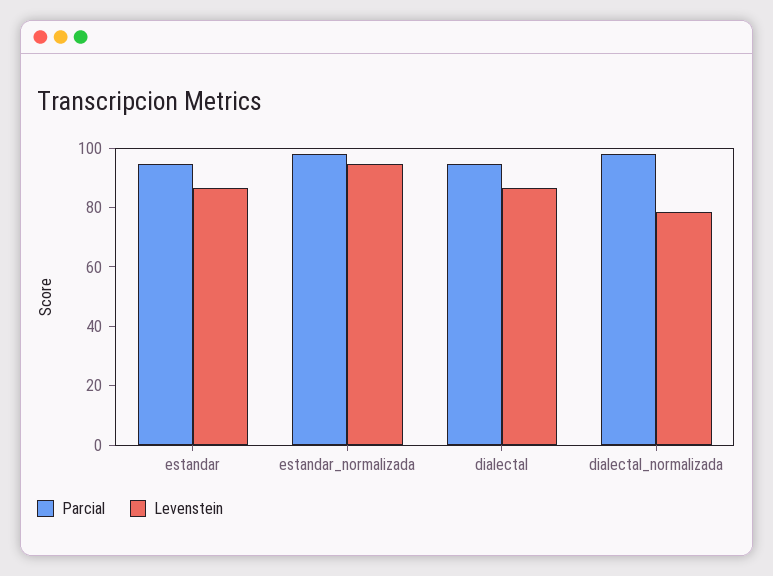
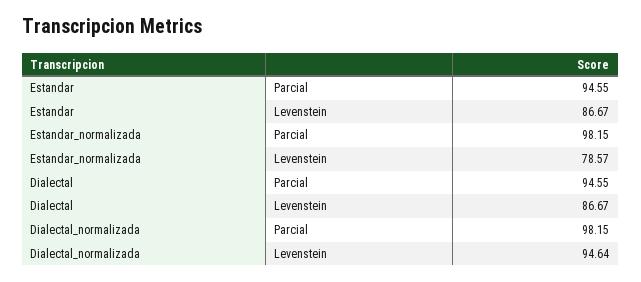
  {
    "Parcial": {
      "estandar": 94.55,
      "estandar_normalizada": 98.15,
      "dialectal": 94.55,
      "dialectal_normalizada": 98.15
    },
    "Levenstein": {
      "estandar": 86.67,
-     "estandar_normalizada": 95,
+     "estandar_normalizada": 78.57,
      "dialectal": 86.67,
-     "dialectal_normalizada": 80
+     "dialectal_normalizada": 94.64
    }
  }

